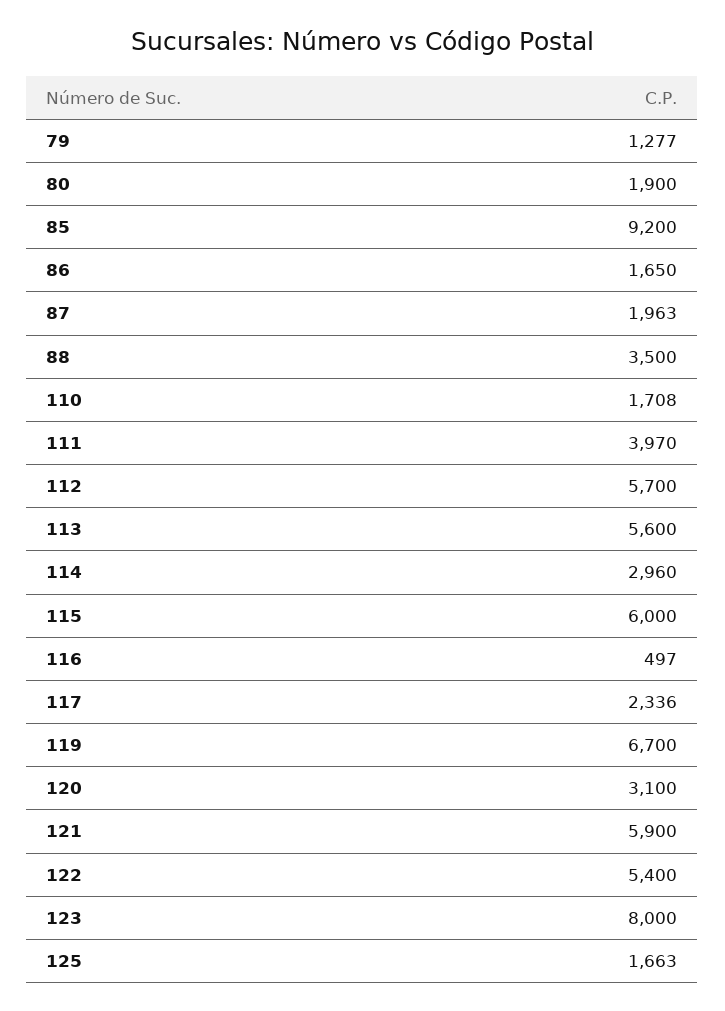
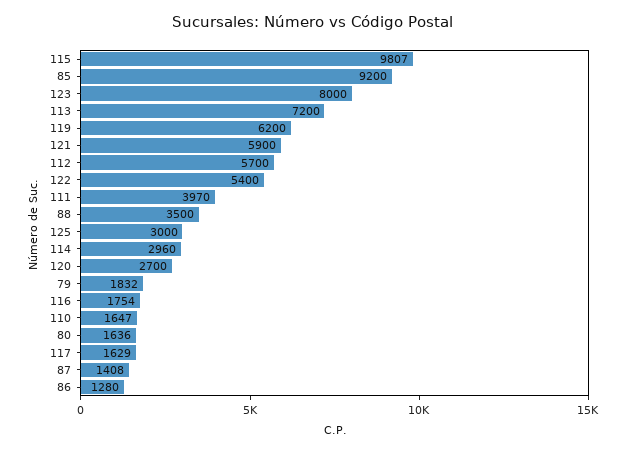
  {
-   "79": 1277,
+   "79": 1832,
-   "80": 1900,
+   "80": 1636,
    "85": 9200,
-   "86": 1650,
+   "86": 1280,
-   "87": 1963,
+   "87": 1408,
    "88": 3500,
-   "110": 1708,
+   "110": 1647,
    "111": 3970,
    "112": 5700,
-   "113": 5600,
+   "113": 7200,
    "114": 2960,
-   "115": 6000,
+   "115": 9807,
-   "116": 497,
+   "116": 1754,
-   "117": 2336,
+   "117": 1629,
-   "119": 6700,
+   "119": 6200,
-   "120": 3100,
+   "120": 2700,
    "121": 5900,
    "122": 5400,
    "123": 8000,
-   "125": 1663
+   "125": 3000
  }

